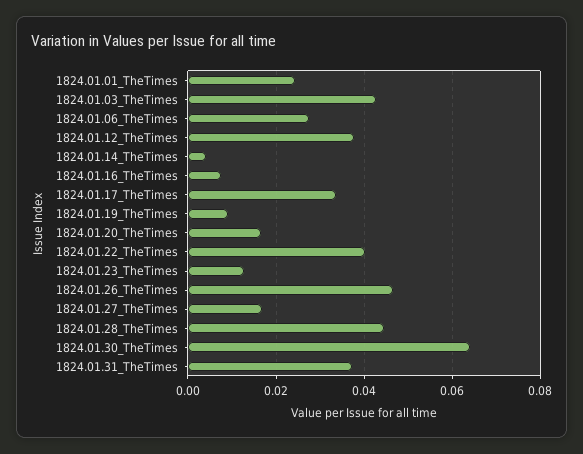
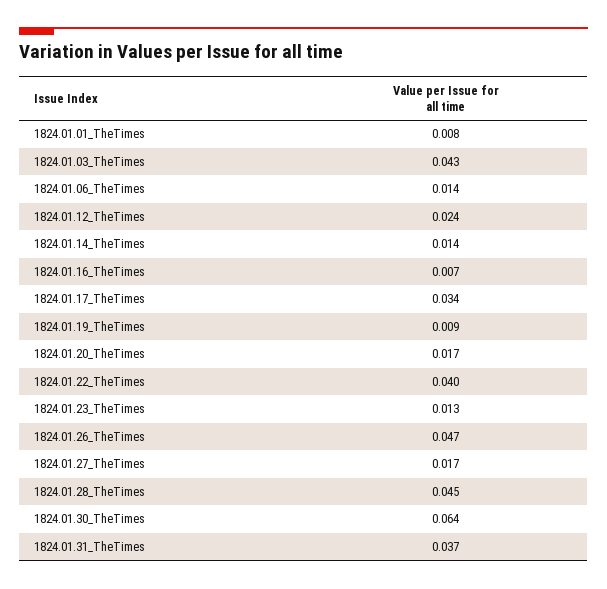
  {
-   "1824.01.01_TheTimes": 0.024,
+   "1824.01.01_TheTimes": 0.008,
    "1824.01.03_TheTimes": 0.043,
-   "1824.01.06_TheTimes": 0.028,
+   "1824.01.06_TheTimes": 0.014,
-   "1824.01.12_TheTimes": 0.038,
+   "1824.01.12_TheTimes": 0.024,
-   "1824.01.14_TheTimes": 0.004,
+   "1824.01.14_TheTimes": 0.014,
    "1824.01.16_TheTimes": 0.007,
    "1824.01.17_TheTimes": 0.034,
    "1824.01.19_TheTimes": 0.009,
    "1824.01.20_TheTimes": 0.017,
    "1824.01.22_TheTimes": 0.04,
    "1824.01.23_TheTimes": 0.013,
    "1824.01.26_TheTimes": 0.047,
    "1824.01.27_TheTimes": 0.017,
    "1824.01.28_TheTimes": 0.045,
    "1824.01.30_TheTimes": 0.064,
    "1824.01.31_TheTimes": 0.037
  }

